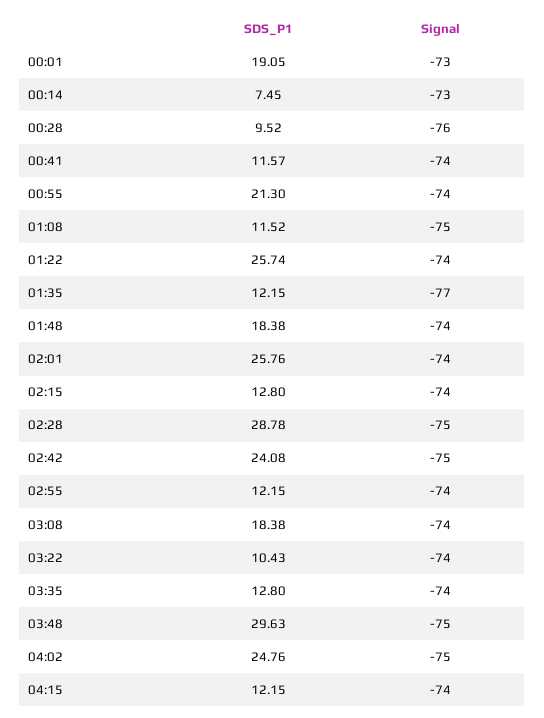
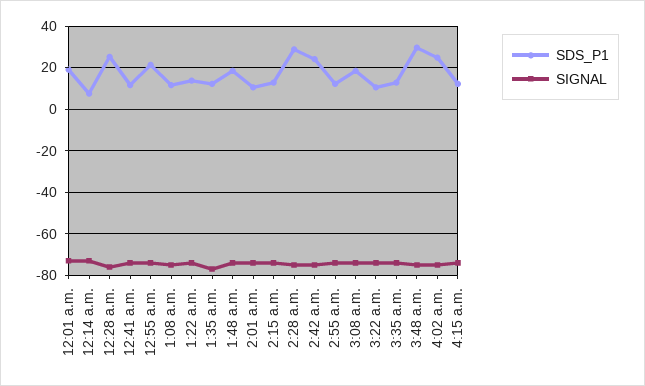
  {
    "SDS_P1": {
      "00:01": 19.05,
      "00:14": 7.45,
-     "00:28": 9.52,
+     "00:28": 25,
      "00:41": 11.57,
      "00:55": 21.3,
      "01:08": 11.52,
-     "01:22": 25.74,
+     "01:22": 15,
      "01:35": 12.15,
      "01:48": 18.38,
-     "02:01": 25.76,
+     "02:01": 10,
      "02:15": 12.8,
      "02:28": 28.78,
      "02:42": 24.08,
      "02:55": 12.15,
      "03:08": 18.38,
      "03:22": 10.43,
      "03:35": 12.8,
      "03:48": 29.63,
      "04:02": 24.76,
      "04:15": 12.15
    },
    "Signal": {
      "00:01": -73,
      "00:14": -73,
      "00:28": -76,
      "00:41": -74,
      "00:55": -74,
      "01:08": -75,
      "01:22": -74,
      "01:35": -77,
      "01:48": -74,
      "02:01": -74,
      "02:15": -74,
      "02:28": -75,
      "02:42": -75,
      "02:55": -74,
      "03:08": -74,
      "03:22": -74,
      "03:35": -74,
      "03:48": -75,
      "04:02": -75,
      "04:15": -74
    }
  }

